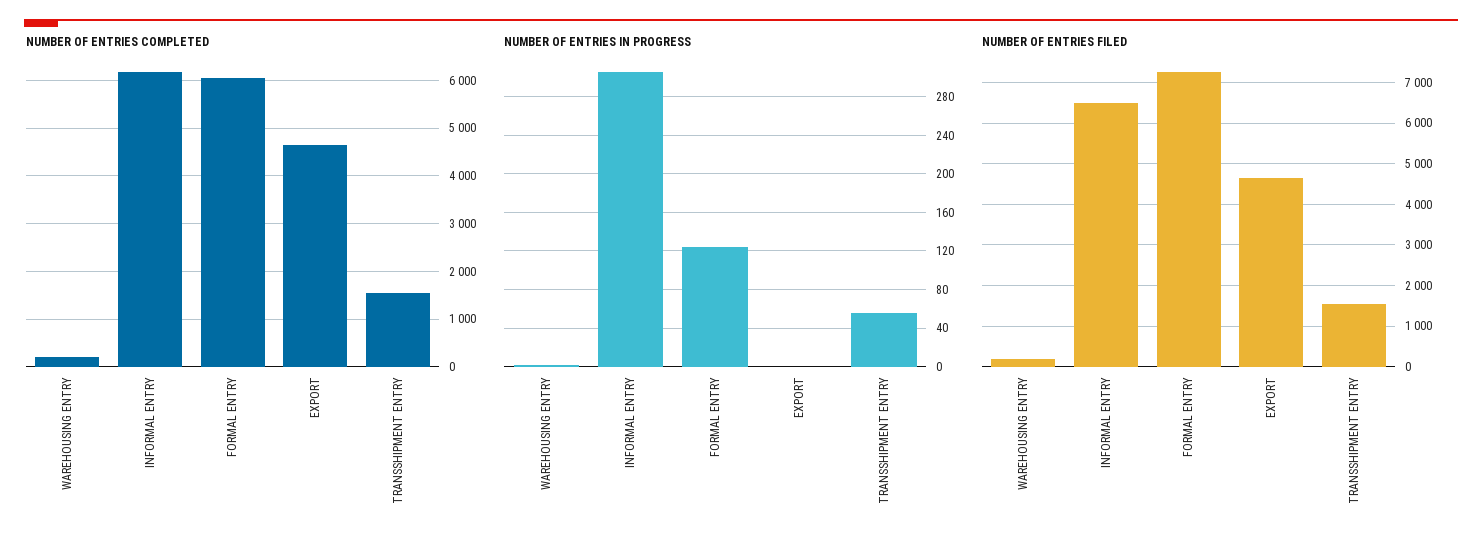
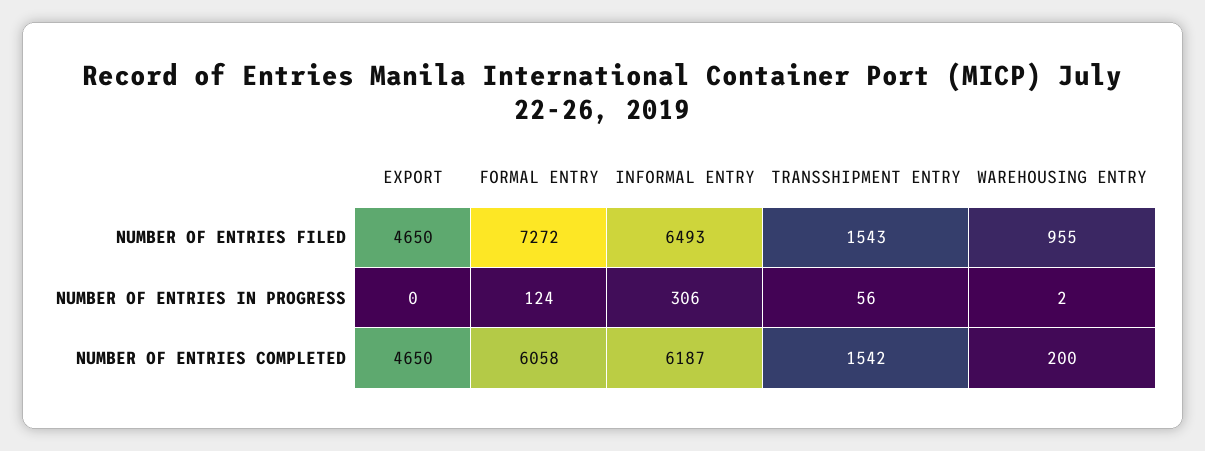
  {
    "NUMBER OF ENTRIES COMPLETED": {
      "WAREHOUSING ENTRY": 200,
      "INFORMAL ENTRY": 6187,
      "FORMAL ENTRY": 6058,
      "EXPORT": 4650,
      "TRANSSHIPMENT ENTRY": 1542
    },
    "NUMBER OF ENTRIES IN PROGRESS": {
      "WAREHOUSING ENTRY": 2,
      "INFORMAL ENTRY": 306,
      "FORMAL ENTRY": 124,
      "EXPORT": 0,
      "TRANSSHIPMENT ENTRY": 56
    },
    "NUMBER OF ENTRIES FILED": {
-     "WAREHOUSING ENTRY": 200,
+     "WAREHOUSING ENTRY": 955,
      "INFORMAL ENTRY": 6493,
      "FORMAL ENTRY": 7272,
      "EXPORT": 4650,
      "TRANSSHIPMENT ENTRY": 1543
    }
  }

